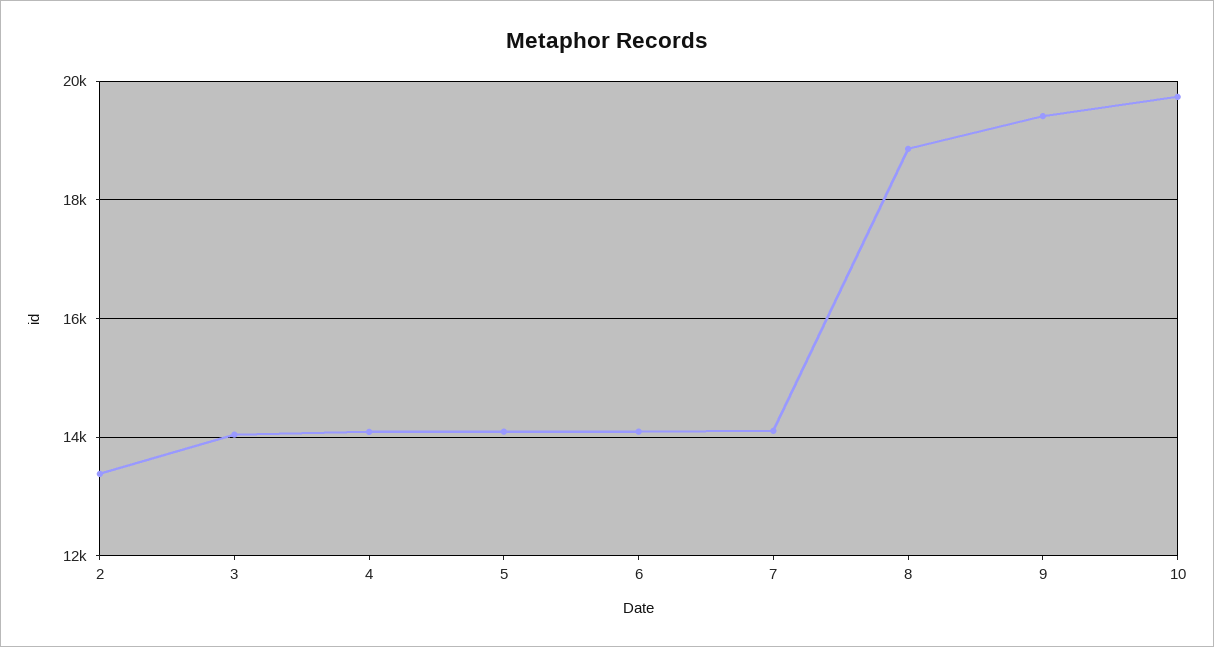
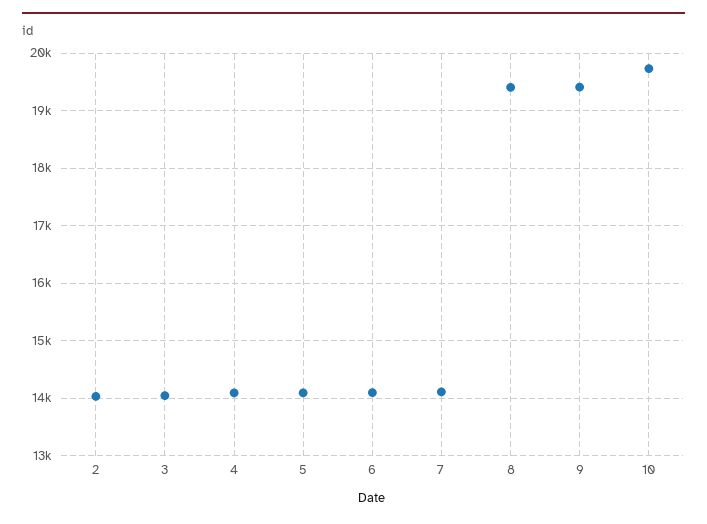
  {
-   "2": 13400,
+   "2": 14000,
    "3": 14000,
    "4": 14000,
    "5": 14000,
    "6": 14000,
    "7": 14200,
-   "8": 18800,
+   "8": 19400,
    "9": 19400,
    "10": 19800
  }

